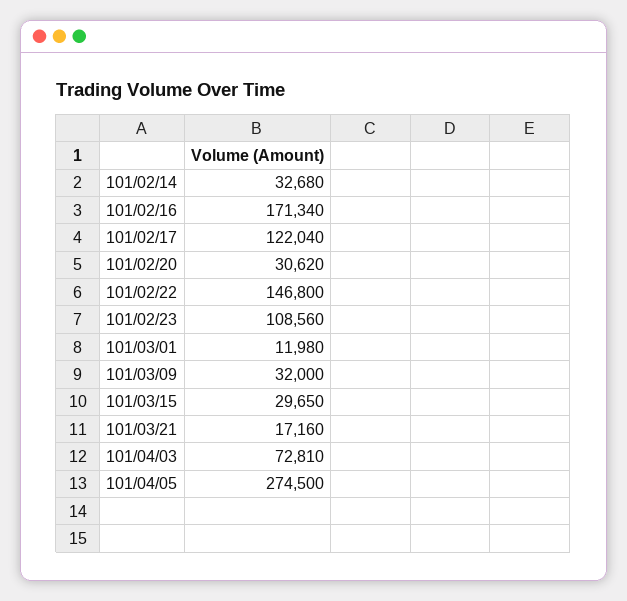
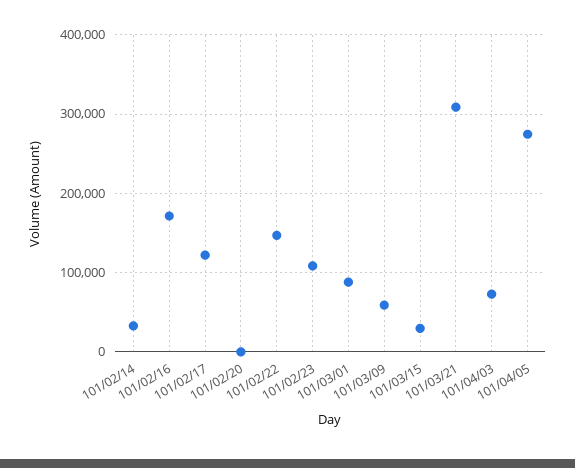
  {
    "101/02/14": 32680,
    "101/02/16": 171340,
    "101/02/17": 122040,
-   "101/02/20": 30620,
+   "101/02/20": 0,
    "101/02/22": 146800,
    "101/02/23": 108560,
-   "101/03/01": 11980,
+   "101/03/01": 90000,
-   "101/03/09": 32000,
+   "101/03/09": 60000,
    "101/03/15": 29650,
-   "101/03/21": 17160,
+   "101/03/21": 310000,
    "101/04/03": 72810,
    "101/04/05": 274500
  }

